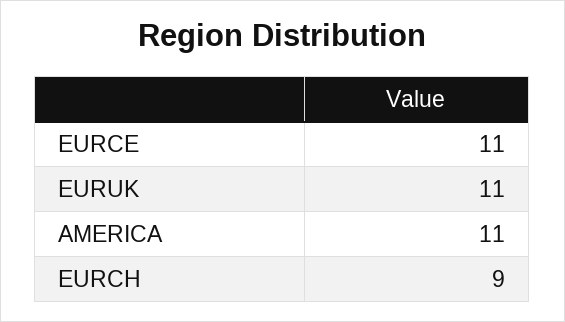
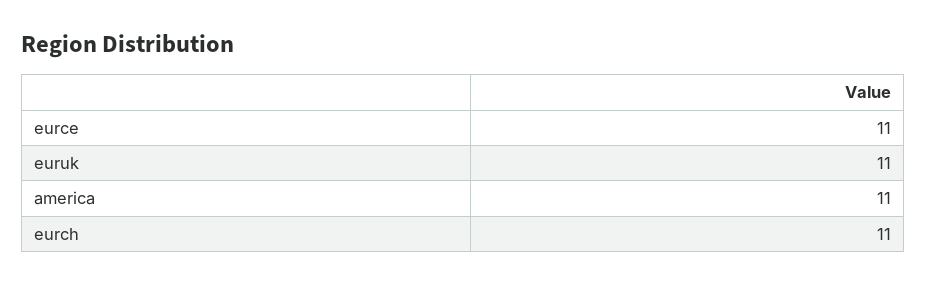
  {
    "EURCE": 11,
    "EURUK": 11,
    "AMERICA": 11,
-   "EURCH": 9
+   "EURCH": 11
  }

